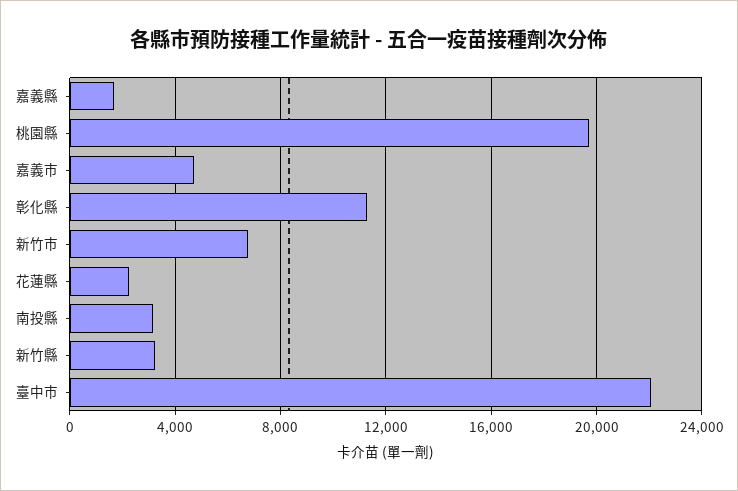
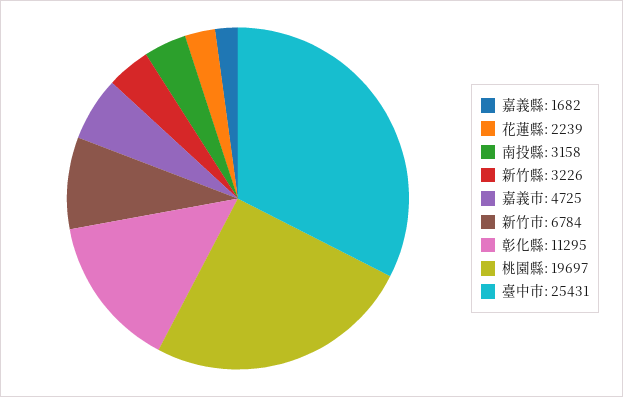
  {
    "嘉義縣": 1682,
    "桃園縣": 19697,
    "嘉義市": 4725,
    "彰化縣": 11295,
    "新竹市": 6784,
    "花蓮縣": 2239,
    "南投縣": 3158,
    "新竹縣": 3226,
-   "臺中市": 22000
+   "臺中市": 25431
  }

